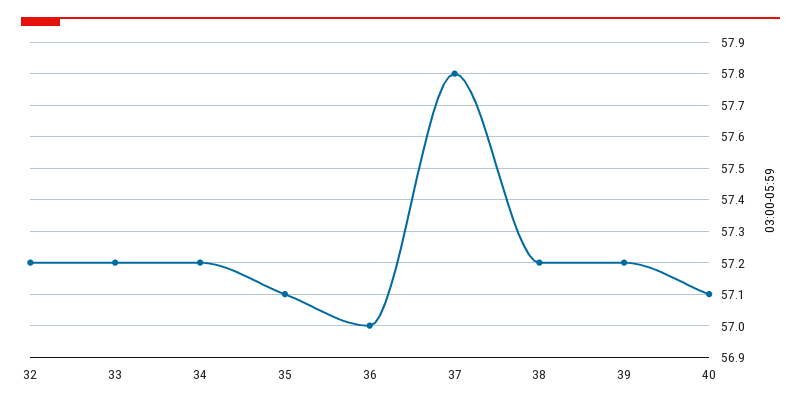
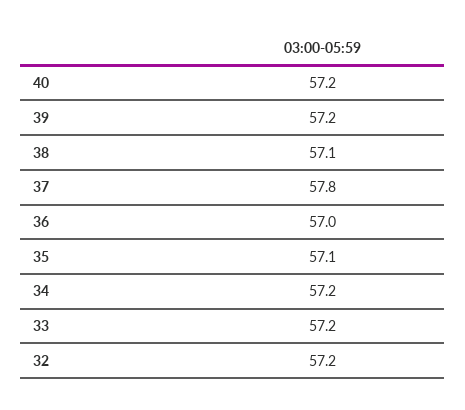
  {
    "32": 57.2,
    "33": 57.2,
    "34": 57.2,
    "35": 57.1,
    "36": 57,
    "37": 57.8,
-   "38": 57.2,
+   "38": 57.1,
    "39": 57.2,
-   "40": 57.1
+   "40": 57.2
  }

